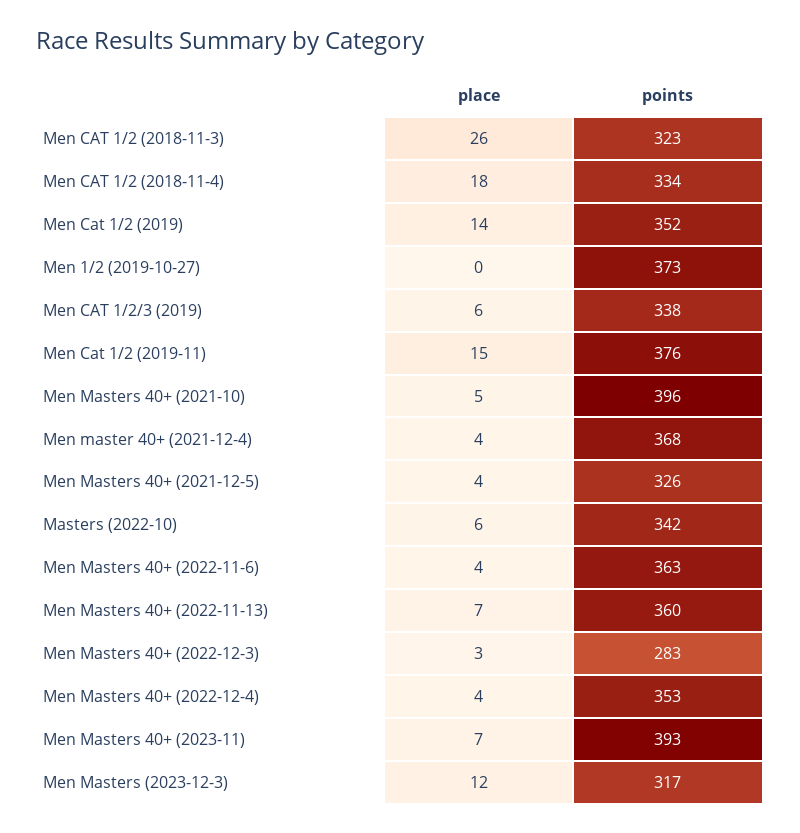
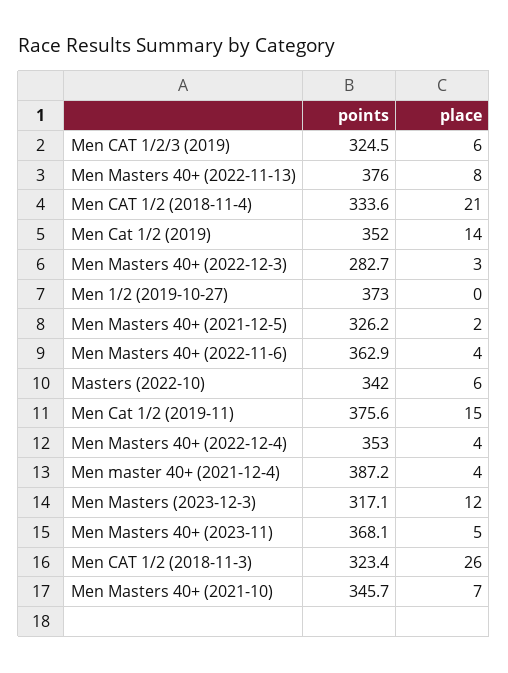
  {
    "place": {
      "Men CAT 1/2 (2018-11-3)": 26,
-     "Men CAT 1/2 (2018-11-4)": 18,
+     "Men CAT 1/2 (2018-11-4)": 21,
      "Men Cat 1/2 (2019)": 14,
      "Men 1/2 (2019-10-27)": 0,
      "Men CAT 1/2/3 (2019)": 6,
      "Men Cat 1/2 (2019-11)": 15,
-     "Men Masters 40+ (2021-10)": 5,
+     "Men Masters 40+ (2021-10)": 7,
      "Men master 40+ (2021-12-4)": 4,
-     "Men Masters 40+ (2021-12-5)": 4,
+     "Men Masters 40+ (2021-12-5)": 2,
      "Masters (2022-10)": 6,
      "Men Masters 40+ (2022-11-6)": 4,
-     "Men Masters 40+ (2022-11-13)": 7,
+     "Men Masters 40+ (2022-11-13)": 8,
      "Men Masters 40+ (2022-12-3)": 3,
      "Men Masters 40+ (2022-12-4)": 4,
-     "Men Masters 40+ (2023-11)": 7,
+     "Men Masters 40+ (2023-11)": 5,
      "Men Masters (2023-12-3)": 12
    },
    "points": {
      "Men CAT 1/2 (2018-11-3)": 323.4,
      "Men CAT 1/2 (2018-11-4)": 333.6,
      "Men Cat 1/2 (2019)": 352,
      "Men 1/2 (2019-10-27)": 373,
-     "Men CAT 1/2/3 (2019)": 338,
+     "Men CAT 1/2/3 (2019)": 324.5,
      "Men Cat 1/2 (2019-11)": 375.6,
-     "Men Masters 40+ (2021-10)": 396,
+     "Men Masters 40+ (2021-10)": 345.7,
-     "Men master 40+ (2021-12-4)": 368,
+     "Men master 40+ (2021-12-4)": 387.2,
      "Men Masters 40+ (2021-12-5)": 326.2,
      "Masters (2022-10)": 342,
      "Men Masters 40+ (2022-11-6)": 362.9,
-     "Men Masters 40+ (2022-11-13)": 360,
+     "Men Masters 40+ (2022-11-13)": 376,
      "Men Masters 40+ (2022-12-3)": 282.7,
      "Men Masters 40+ (2022-12-4)": 353,
-     "Men Masters 40+ (2023-11)": 393,
+     "Men Masters 40+ (2023-11)": 368.1,
      "Men Masters (2023-12-3)": 317.1
    }
  }

